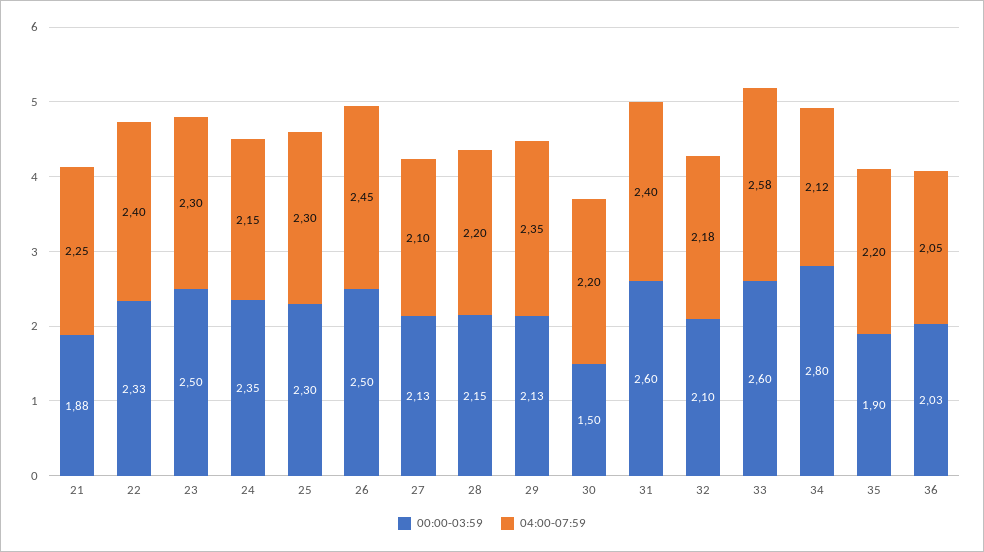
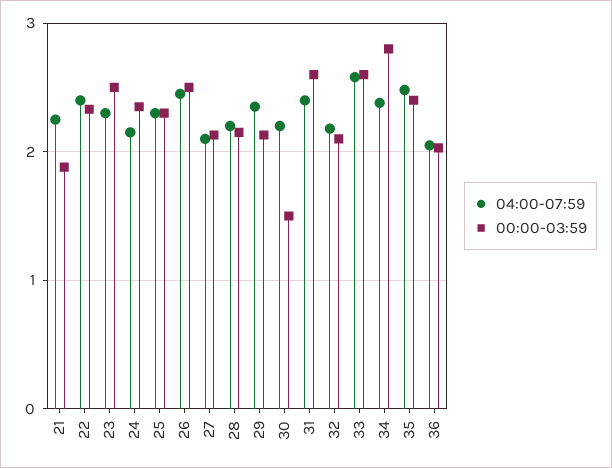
  {
    "00:00-03:59": {
      "21": 1.88,
      "22": 2.33,
      "23": 2.5,
      "24": 2.35,
      "25": 2.3,
      "26": 2.5,
      "27": 2.13,
      "28": 2.15,
      "29": 2.13,
      "30": 1.5,
      "31": 2.6,
      "32": 2.1,
      "33": 2.6,
      "34": 2.8,
-     "35": 1.9,
+     "35": 2.4,
      "36": 2.03
    },
    "04:00-07:59": {
      "21": 2.25,
      "22": 2.4,
      "23": 2.3,
      "24": 2.15,
      "25": 2.3,
      "26": 2.45,
      "27": 2.1,
      "28": 2.2,
      "29": 2.35,
      "30": 2.2,
      "31": 2.4,
      "32": 2.18,
      "33": 2.58,
-     "34": 2.12,
+     "34": 2.4,
-     "35": 2.2,
+     "35": 2.5,
      "36": 2.05
    }
  }

